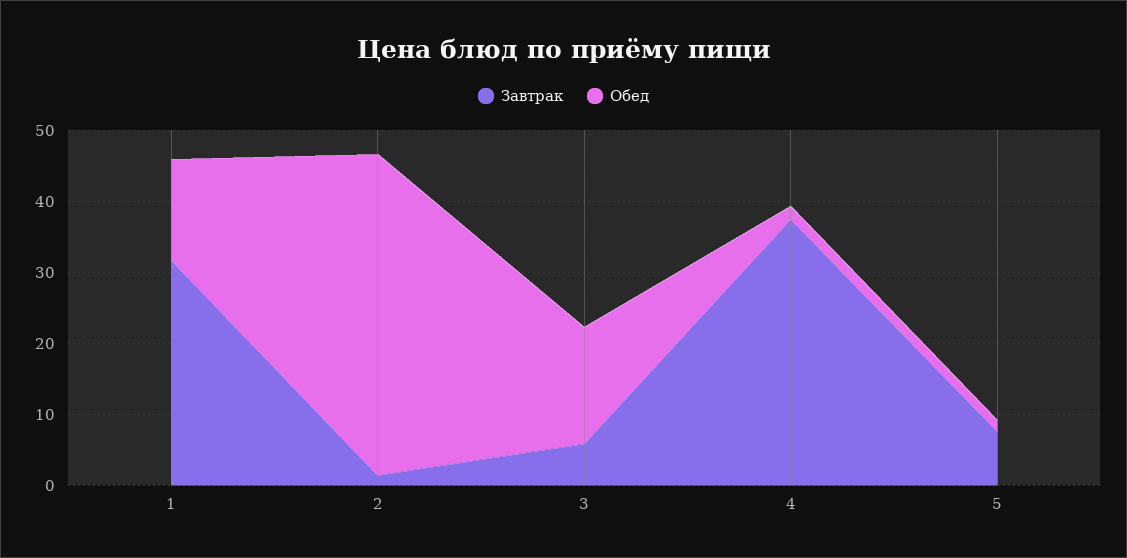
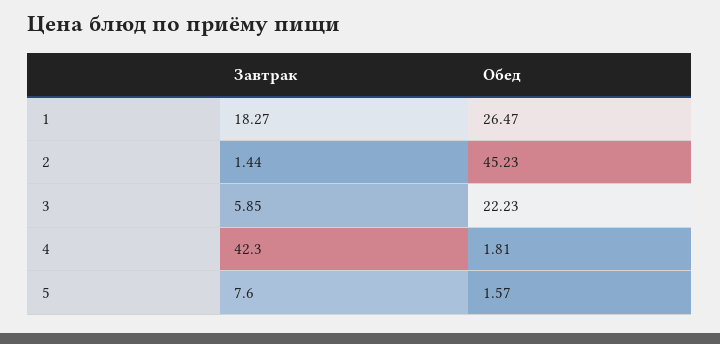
  {
    "Завтрак": {
-     "1": 32,
+     "1": 18.27,
      "2": 1.44,
      "3": 5.85,
-     "4": 38,
+     "4": 42.3,
      "5": 7.6
    },
    "Обед": {
-     "1": 14,
+     "1": 26.47,
      "2": 45.23,
-     "3": 16,
+     "3": 22.23,
      "4": 1.81,
      "5": 1.57
    }
  }

